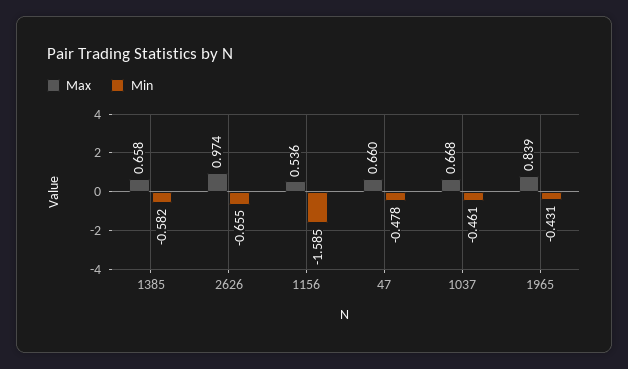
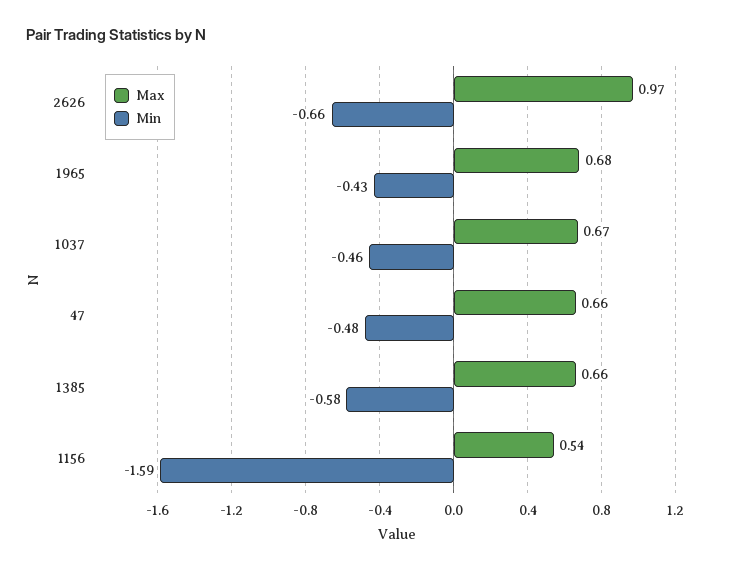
  {
    "Max": {
      "1385": 0.658,
      "2626": 0.974,
      "1156": 0.536,
      "47": 0.66,
      "1037": 0.668,
-     "1965": 0.839
+     "1965": 0.68
    },
    "Min": {
      "1385": -0.582,
      "2626": -0.655,
      "1156": -1.585,
      "47": -0.478,
      "1037": -0.461,
      "1965": -0.431
    }
  }

